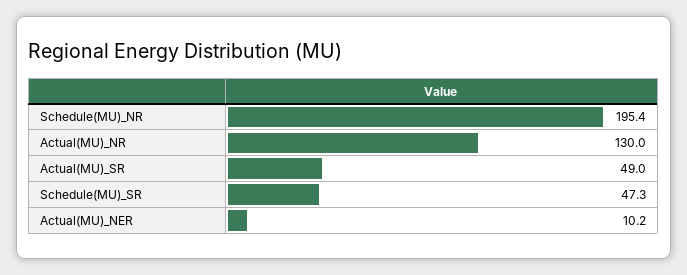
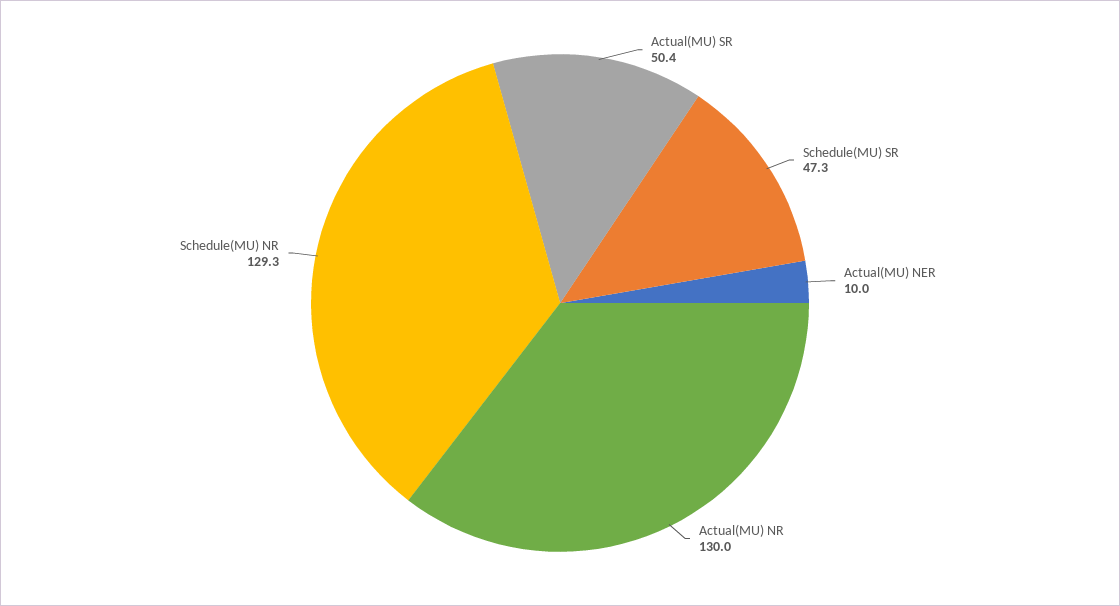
  {
-   "Schedule(MU)_NR": 195.4,
+   "Schedule(MU)_NR": 129.3,
    "Actual(MU)_NR": 130,
-   "Actual(MU)_SR": 49,
+   "Actual(MU)_SR": 50.4,
    "Schedule(MU)_SR": 47.3,
-   "Actual(MU)_NER": 10.2
+   "Actual(MU)_NER": 10
  }

